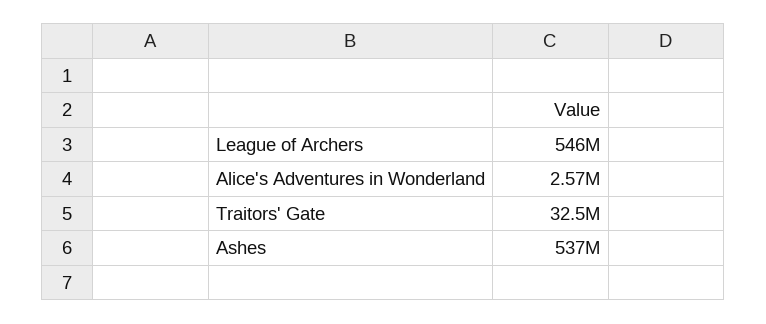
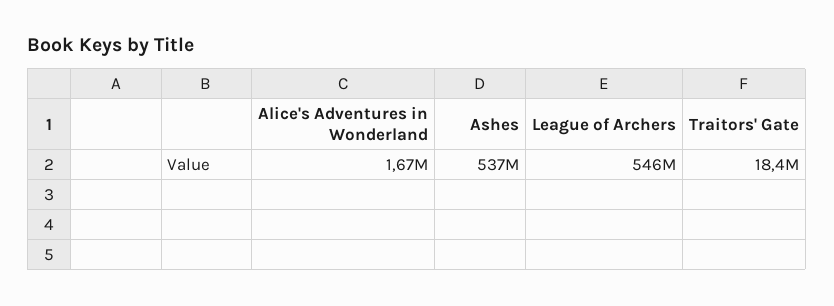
  {
    "League of Archers": 546000000,
-   "Alice's Adventures in Wonderland": 2570000,
+   "Alice's Adventures in Wonderland": 1670000,
-   "Traitors' Gate": 32500000,
+   "Traitors' Gate": 18400000,
    "Ashes": 537000000
  }

